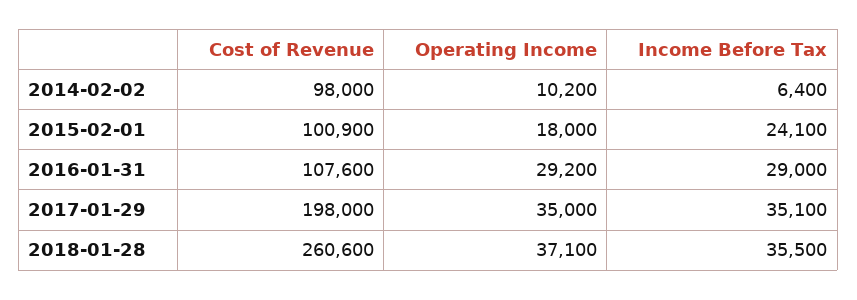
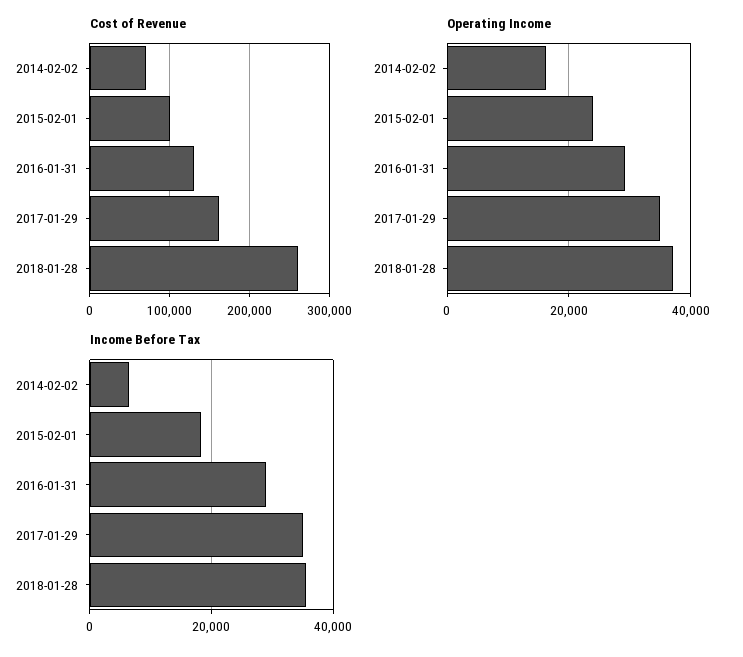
  {
    "Cost of Revenue": {
-     "2014-02-02": 98000,
+     "2014-02-02": 70000,
      "2015-02-01": 100900,
-     "2016-01-31": 107600,
+     "2016-01-31": 130000,
-     "2017-01-29": 198000,
+     "2017-01-29": 160000,
      "2018-01-28": 260600
    },
    "Operating Income": {
-     "2014-02-02": 10200,
+     "2014-02-02": 16000,
-     "2015-02-01": 18000,
+     "2015-02-01": 24000,
      "2016-01-31": 29200,
      "2017-01-29": 35000,
      "2018-01-28": 37100
    },
    "Income Before Tax": {
      "2014-02-02": 6400,
-     "2015-02-01": 24100,
+     "2015-02-01": 18000,
      "2016-01-31": 29000,
      "2017-01-29": 35100,
      "2018-01-28": 35500
    }
  }

